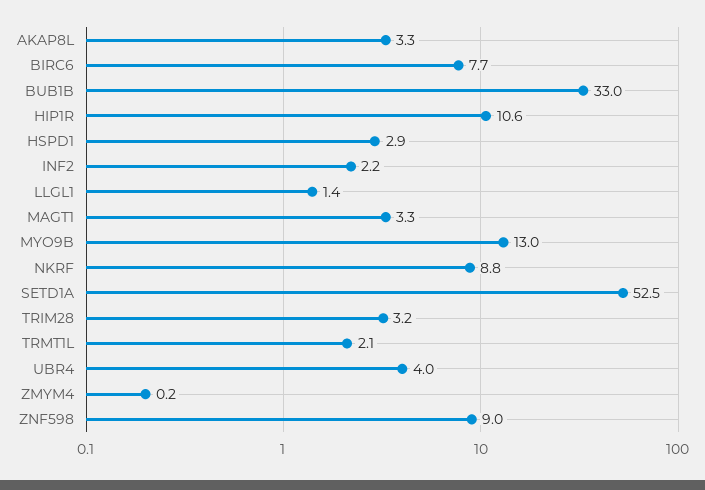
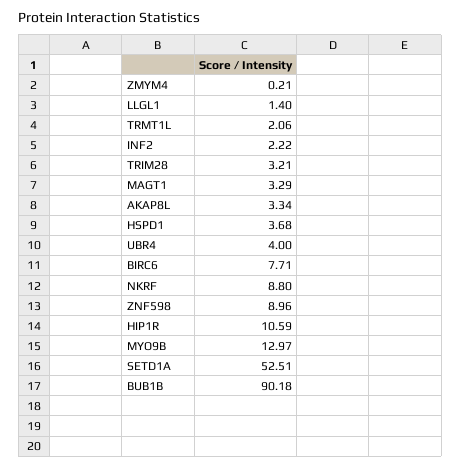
  {
    "AKAP8L": 3.34,
    "BIRC6": 7.71,
-   "BUB1B": 33,
+   "BUB1B": 90.18,
    "HIP1R": 10.59,
-   "HSPD1": 2.9,
+   "HSPD1": 3.68,
    "INF2": 2.22,
    "LLGL1": 1.4,
    "MAGT1": 3.29,
    "MYO9B": 12.97,
    "NKRF": 8.8,
    "SETD1A": 52.51,
    "TRIM28": 3.21,
    "TRMT1L": 2.06,
    "UBR4": 4,
    "ZMYM4": 0.21,
    "ZNF598": 8.96
  }

